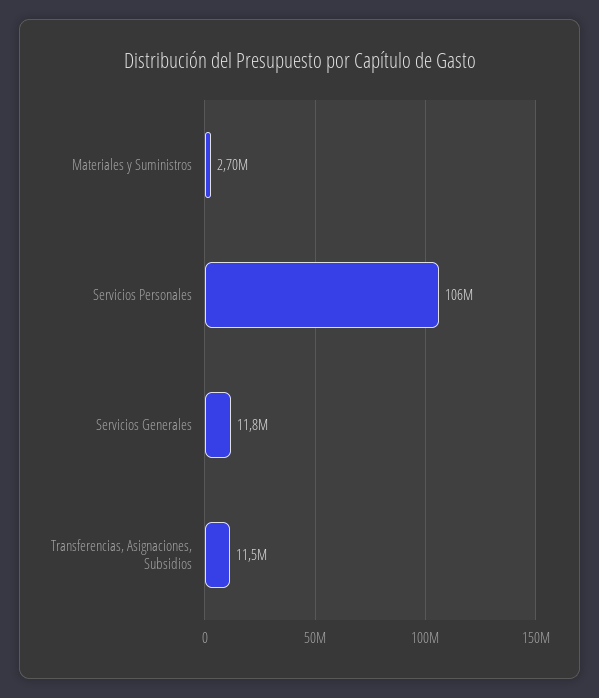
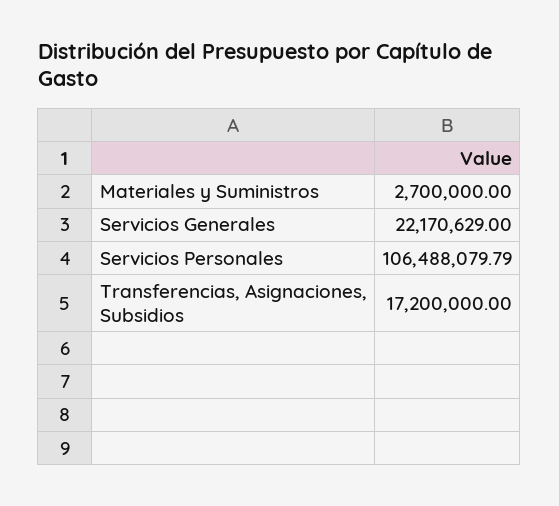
  {
    "Materiales y Suministros": 2700000,
    "Servicios Personales": 106488079.79,
-   "Servicios Generales": 11800000,
+   "Servicios Generales": 22170629,
-   "Transferencias, Asignaciones, Subsidios": 11500000
+   "Transferencias, Asignaciones, Subsidios": 17200000
  }

